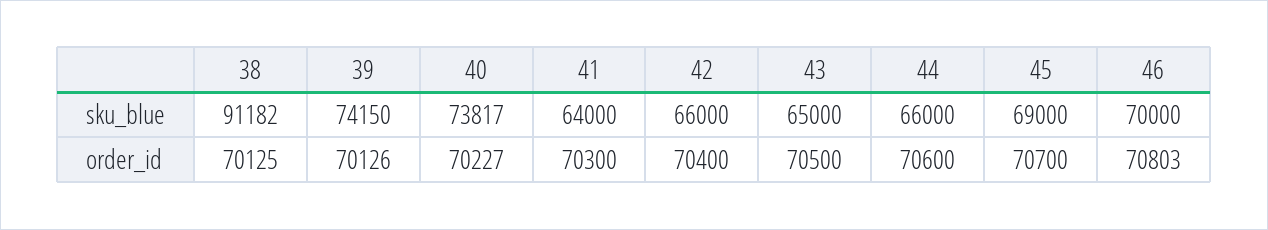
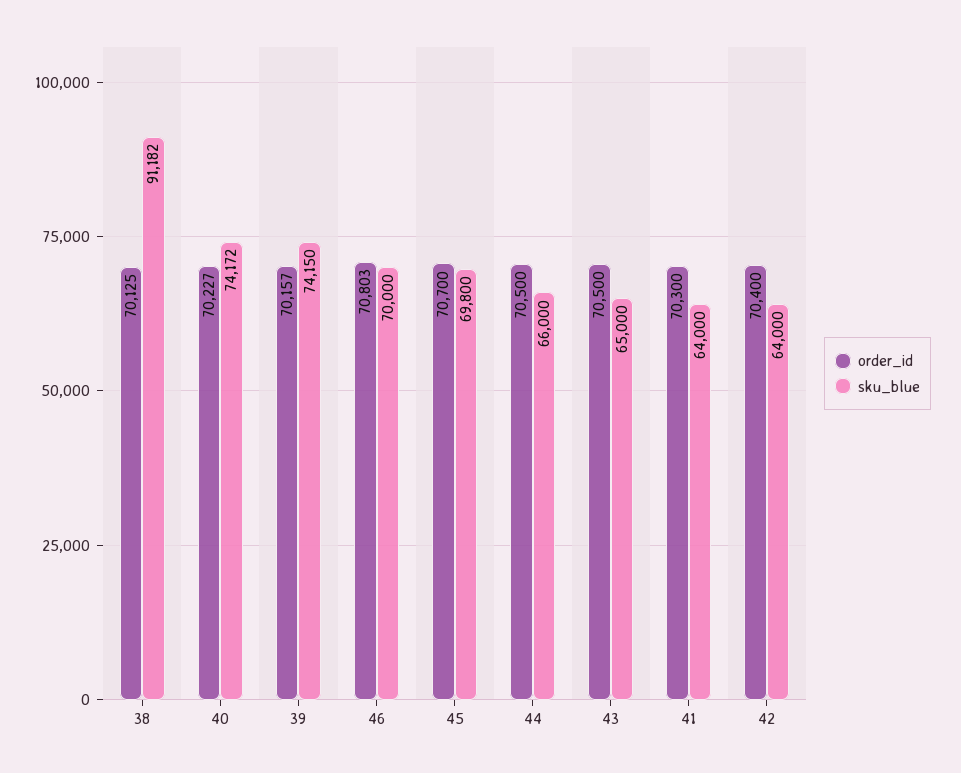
  {
    "sku_blue": {
      "38": 91182,
      "39": 74150,
-     "40": 73817,
+     "40": 74172,
      "41": 64000,
-     "42": 66000,
+     "42": 64000,
      "43": 65000,
      "44": 66000,
-     "45": 69000,
+     "45": 69800,
      "46": 70000
    },
    "order_id": {
      "38": 70125,
-     "39": 70126,
+     "39": 70157,
      "40": 70227,
      "41": 70300,
      "42": 70400,
      "43": 70500,
-     "44": 70600,
+     "44": 70500,
      "45": 70700,
      "46": 70803
    }
  }

